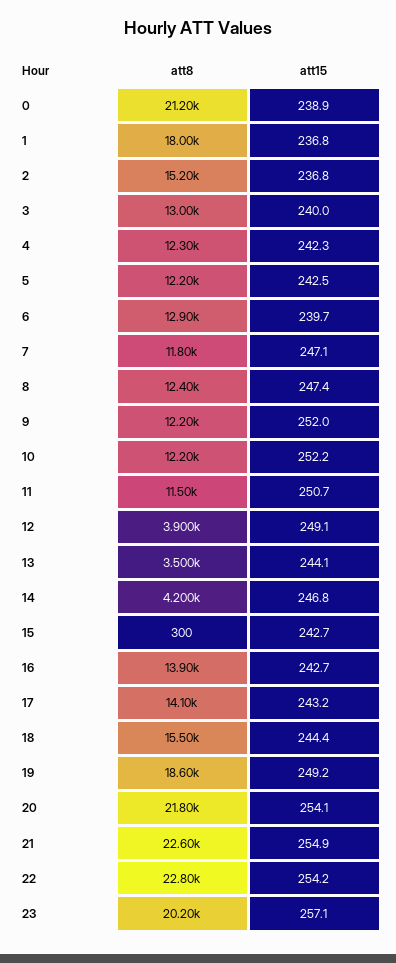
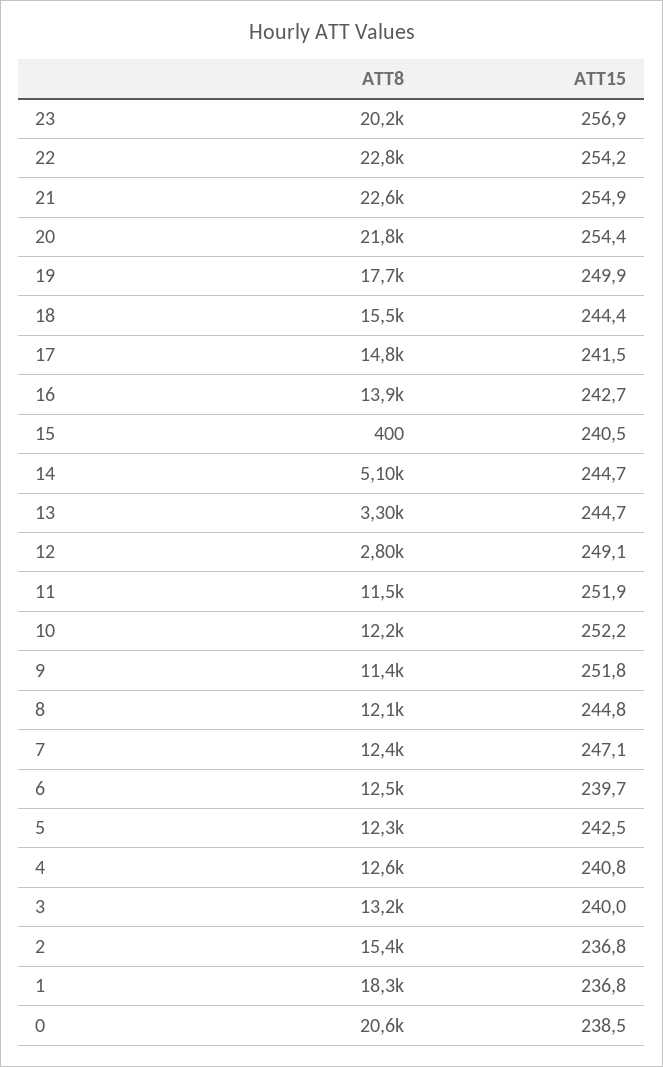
  {
    "att8": {
-     "0": 21200,
+     "0": 20600,
-     "1": 18000,
+     "1": 18300,
-     "2": 15200,
+     "2": 15400,
-     "3": 13000,
+     "3": 13200,
-     "4": 12300,
+     "4": 12600,
-     "5": 12200,
+     "5": 12300,
-     "6": 12900,
+     "6": 12500,
-     "7": 11800,
+     "7": 12400,
-     "8": 12400,
+     "8": 12100,
-     "9": 12200,
+     "9": 11400,
      "10": 12200,
      "11": 11500,
-     "12": 3900,
+     "12": 2800,
-     "13": 3500,
+     "13": 3300,
-     "14": 4200,
+     "14": 5100,
-     "15": 300,
+     "15": 400,
      "16": 13900,
-     "17": 14100,
+     "17": 14800,
      "18": 15500,
-     "19": 18600,
+     "19": 17700,
      "20": 21800,
      "21": 22600,
      "22": 22800,
      "23": 20200
    },
    "att15": {
-     "0": 238.9,
+     "0": 238.5,
      "1": 236.8,
      "2": 236.8,
      "3": 240,
-     "4": 242.3,
+     "4": 240.8,
      "5": 242.5,
      "6": 239.7,
      "7": 247.1,
-     "8": 247.4,
+     "8": 244.8,
-     "9": 252,
+     "9": 251.8,
      "10": 252.2,
-     "11": 250.7,
+     "11": 251.9,
      "12": 249.1,
-     "13": 244.1,
+     "13": 244.7,
-     "14": 246.8,
+     "14": 244.7,
-     "15": 242.7,
+     "15": 240.5,
      "16": 242.7,
-     "17": 243.2,
+     "17": 241.5,
      "18": 244.4,
-     "19": 249.2,
+     "19": 249.9,
-     "20": 254.1,
+     "20": 254.4,
      "21": 254.9,
      "22": 254.2,
-     "23": 257.1
+     "23": 256.9
    }
  }

